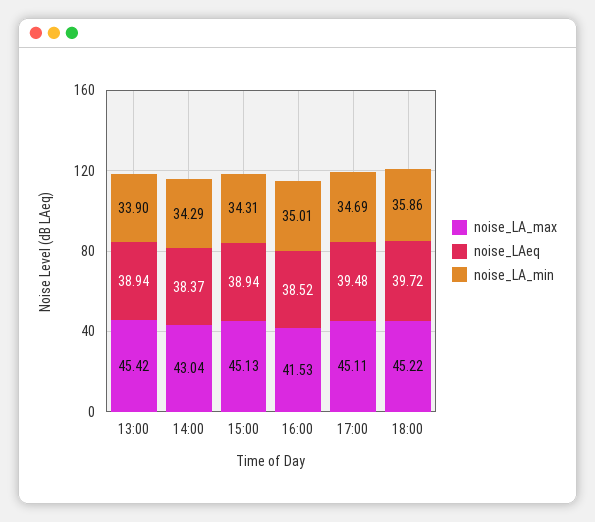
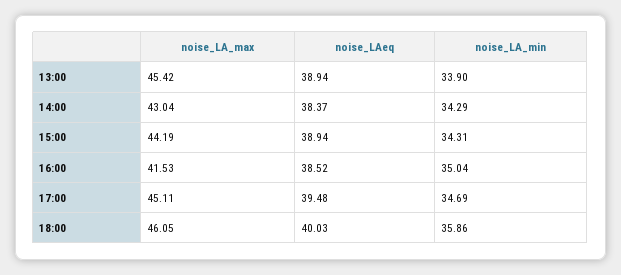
  {
    "noise_LA_max": {
      "13:00": 45.42,
      "14:00": 43.04,
-     "15:00": 45.13,
+     "15:00": 44.19,
      "16:00": 41.53,
      "17:00": 45.11,
-     "18:00": 45.22
+     "18:00": 46.05
    },
    "noise_LAeq": {
      "13:00": 38.94,
      "14:00": 38.37,
      "15:00": 38.94,
      "16:00": 38.52,
      "17:00": 39.48,
-     "18:00": 39.72
+     "18:00": 40.03
    },
    "noise_LA_min": {
      "13:00": 33.9,
      "14:00": 34.29,
      "15:00": 34.31,
-     "16:00": 35.01,
+     "16:00": 35.04,
      "17:00": 34.69,
      "18:00": 35.86
    }
  }

